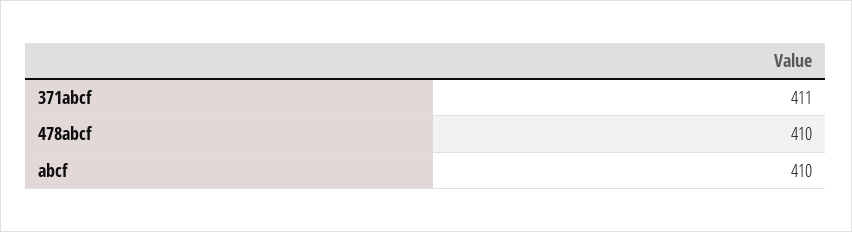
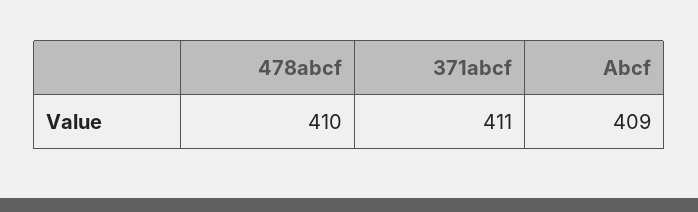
  {
    "371abcf": 411,
    "478abcf": 410,
-   "abcf": 410
+   "abcf": 409
  }

